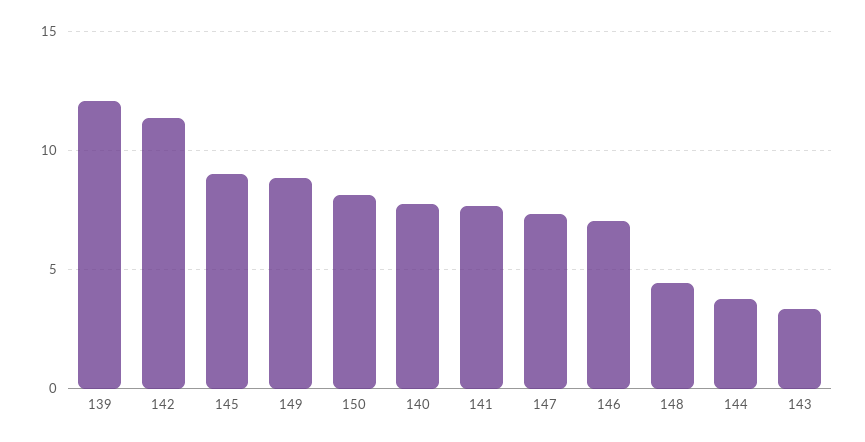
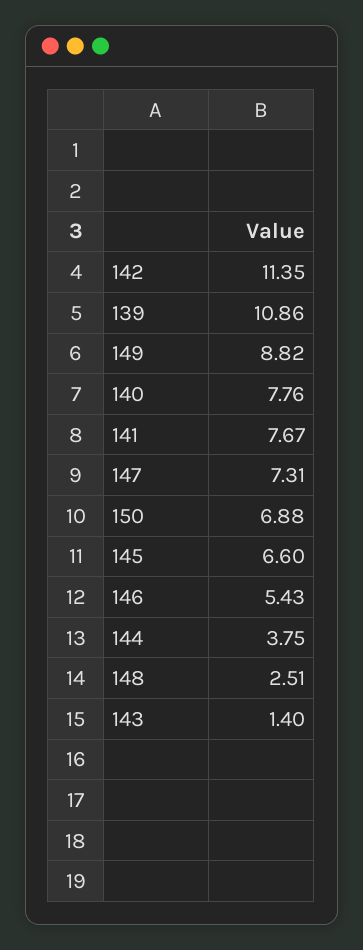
  {
-   "139": 12,
+   "139": 10.86,
    "142": 11.35,
-   "145": 9,
+   "145": 6.6,
    "149": 8.82,
-   "150": 8,
+   "150": 6.88,
    "140": 7.76,
    "141": 7.67,
    "147": 7.31,
-   "146": 7,
+   "146": 5.43,
-   "148": 4.5,
+   "148": 2.51,
    "144": 3.75,
-   "143": 3.5
+   "143": 1.4
  }

